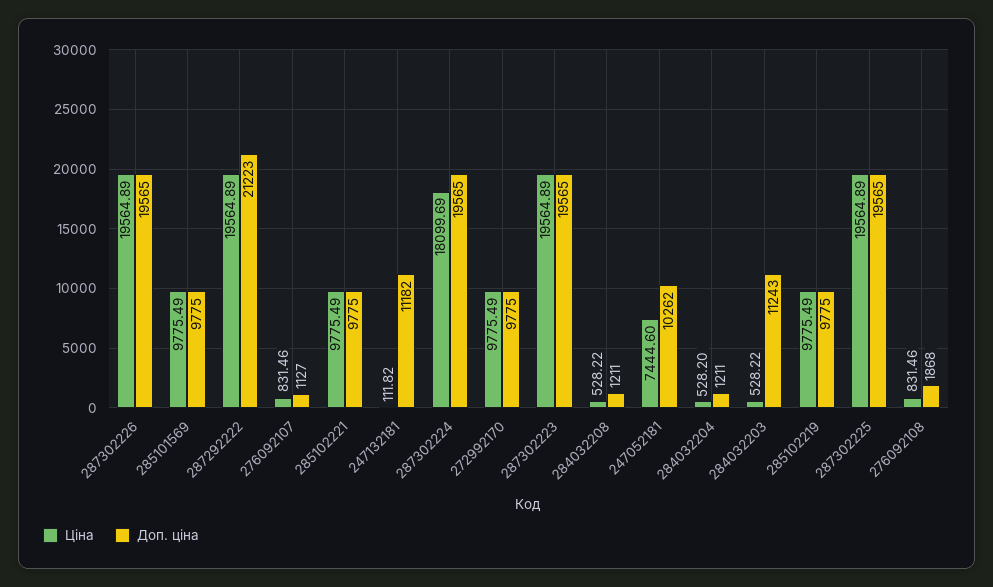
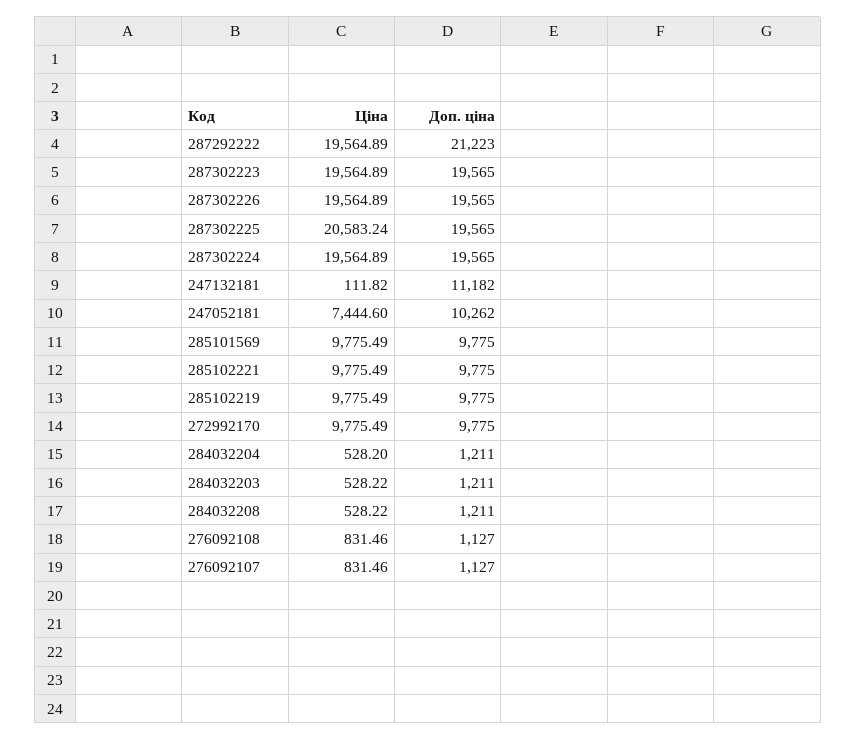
  {
    "Ціна": {
      "287302226": 19564.89,
      "285101569": 9775.49,
      "287292222": 19564.89,
      "276092107": 831.46,
      "285102221": 9775.49,
      "247132181": 111.82,
-     "287302224": 18099.69,
+     "287302224": 19564.89,
      "272992170": 9775.49,
      "287302223": 19564.89,
      "284032208": 528.22,
      "247052181": 7444.6,
      "284032204": 528.2,
      "284032203": 528.22,
      "285102219": 9775.49,
-     "287302225": 19564.89,
+     "287302225": 20583.24,
      "276092108": 831.46
    },
    "Доп. ціна": {
      "287302226": 19565,
      "285101569": 9775,
      "287292222": 21223,
      "276092107": 1127,
      "285102221": 9775,
      "247132181": 11182,
      "287302224": 19565,
      "272992170": 9775,
      "287302223": 19565,
      "284032208": 1211,
      "247052181": 10262,
      "284032204": 1211,
-     "284032203": 11243,
+     "284032203": 1211,
      "285102219": 9775,
      "287302225": 19565,
-     "276092108": 1868
+     "276092108": 1127
    }
  }

